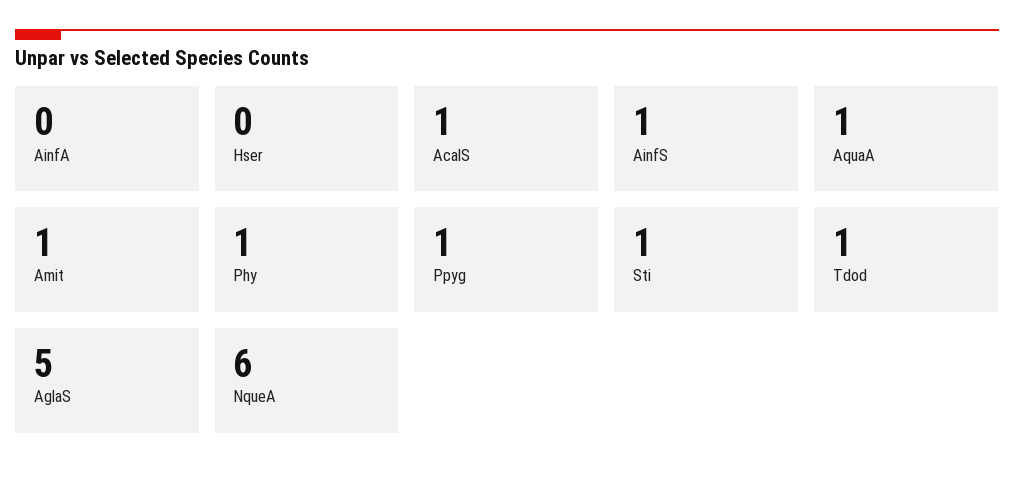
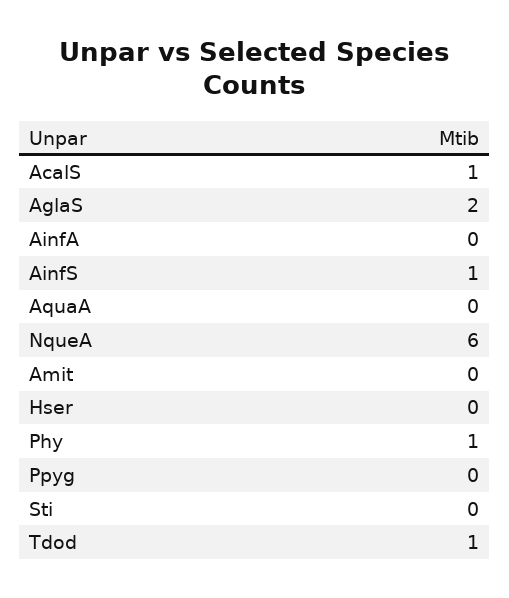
  {
    "AinfA": 0,
    "Hser": 0,
    "AcalS": 1,
    "AinfS": 1,
-   "AquaA": 1,
+   "AquaA": 0,
-   "Amit": 1,
+   "Amit": 0,
    "Phy": 1,
-   "Ppyg": 1,
+   "Ppyg": 0,
-   "Sti": 1,
+   "Sti": 0,
    "Tdod": 1,
-   "AglaS": 5,
+   "AglaS": 2,
    "NqueA": 6
  }

